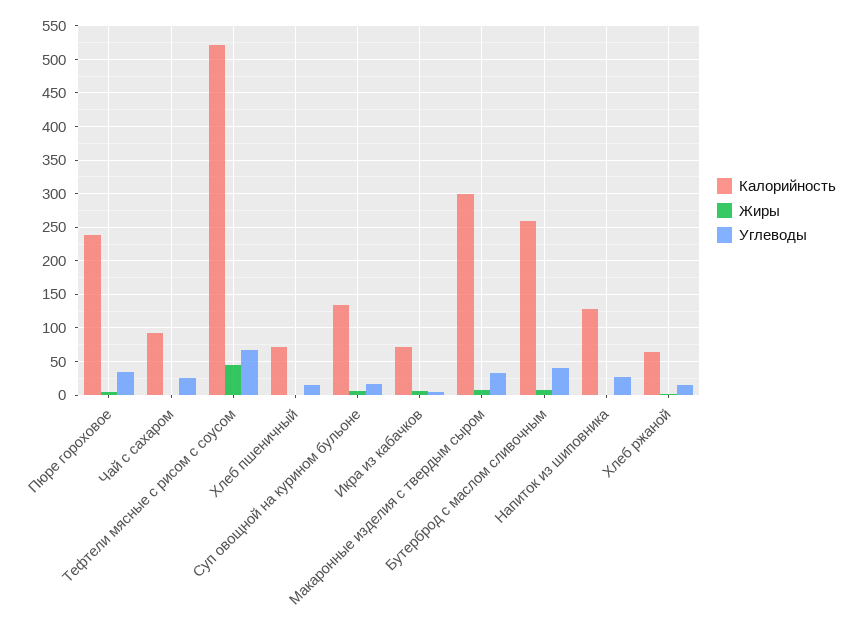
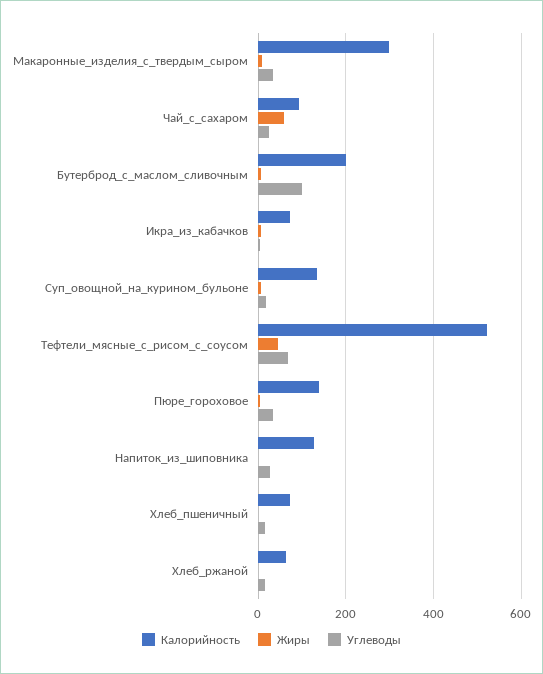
  {
    "Калорийность": {
-     "Пюре гороховое": 240,
+     "Пюре гороховое": 140,
      "Чай с сахаром": 90,
      "Тефтели мясные с рисом с соусом": 520,
      "Хлеб пшеничный": 70,
      "Суп овощной на курином бульоне": 130,
      "Икра из кабачков": 70,
      "Макаронные изделия с твердым сыром": 300,
-     "Бутерброд с маслом сливочным": 260,
+     "Бутерброд с маслом сливочным": 200,
      "Напиток из шиповника": 130,
      "Хлеб ржаной": 60
    },
    "Жиры": {
      "Пюре гороховое": 0,
-     "Чай с сахаром": 0,
+     "Чай с сахаром": 60,
      "Тефтели мясные с рисом с соусом": 40,
      "Хлеб пшеничный": 0,
      "Суп овощной на курином бульоне": 10,
      "Икра из кабачков": 10,
      "Макаронные изделия с твердым сыром": 10,
      "Бутерброд с маслом сливочным": 10,
      "Напиток из шиповника": 0,
      "Хлеб ржаной": 0
    },
    "Углеводы": {
      "Пюре гороховое": 30,
      "Чай с сахаром": 30,
      "Тефтели мясные с рисом с соусом": 70,
      "Хлеб пшеничный": 10,
      "Суп овощной на курином бульоне": 20,
      "Икра из кабачков": 0,
      "Макаронные изделия с твердым сыром": 30,
-     "Бутерброд с маслом сливочным": 40,
+     "Бутерброд с маслом сливочным": 100,
      "Напиток из шиповника": 30,
      "Хлеб ржаной": 10
    }
  }

